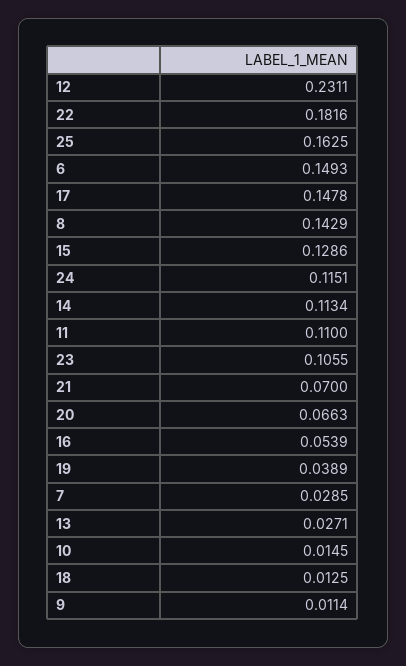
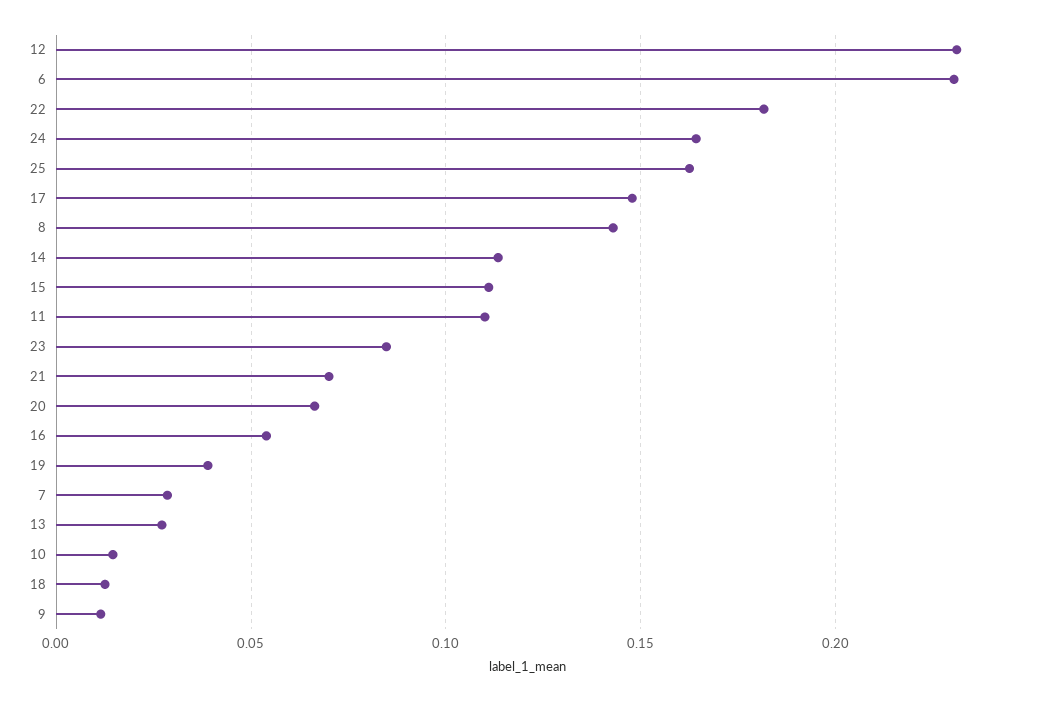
  {
    "12": 0.2311,
    "22": 0.1816,
    "25": 0.1625,
-   "6": 0.1493,
+   "6": 0.23,
    "17": 0.1478,
    "8": 0.1429,
-   "15": 0.1286,
+   "15": 0.11,
-   "24": 0.1151,
+   "24": 0.165,
    "14": 0.1134,
    "11": 0.11,
-   "23": 0.1055,
+   "23": 0.085,
    "21": 0.07,
    "20": 0.0663,
    "16": 0.0539,
    "19": 0.0389,
    "7": 0.0285,
    "13": 0.0271,
    "10": 0.0145,
    "18": 0.0125,
    "9": 0.0114
  }

